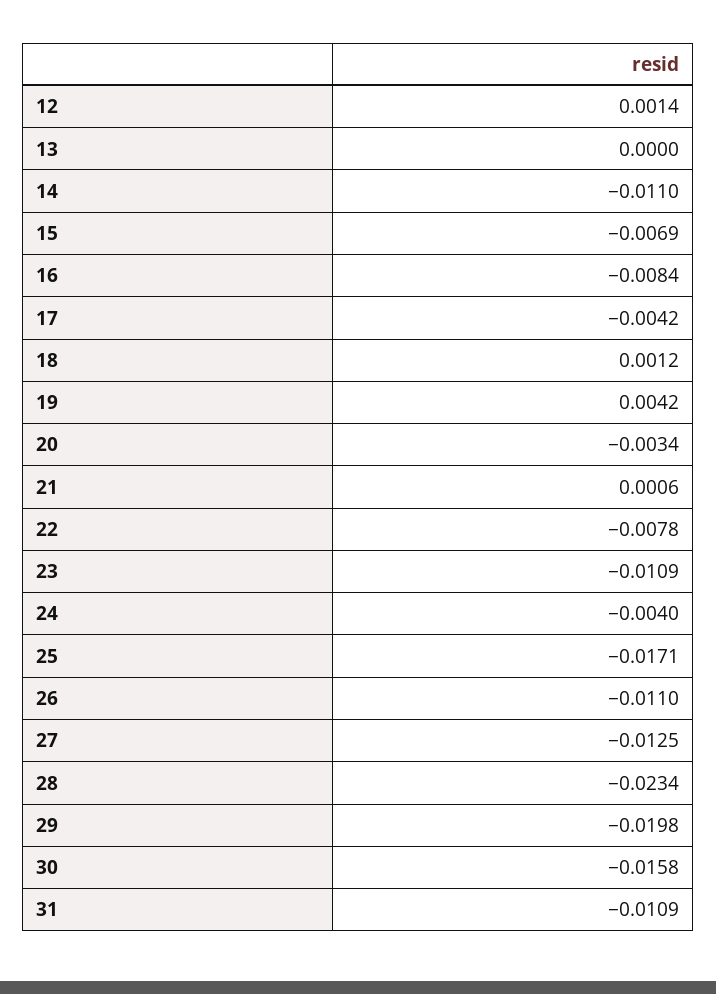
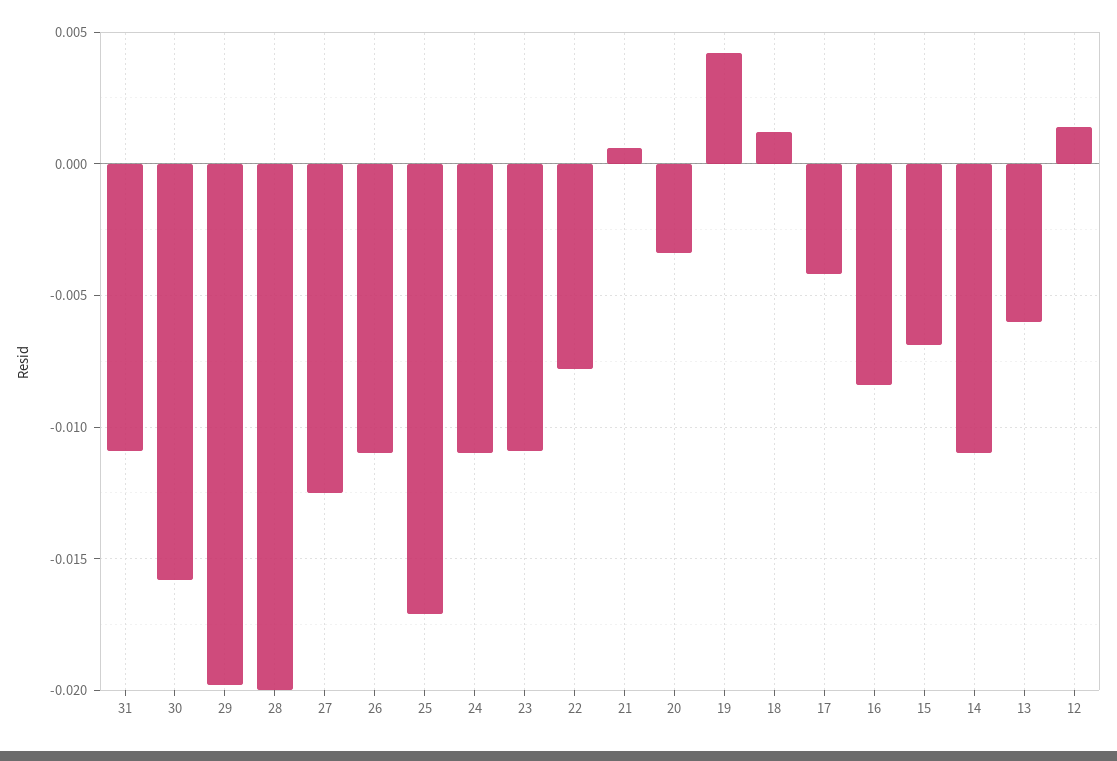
  {
    "12": 0.0014,
-   "13": 0,
+   "13": -0.006,
    "14": -0.011,
    "15": -0.0069,
    "16": -0.0084,
    "17": -0.0042,
    "18": 0.0012,
    "19": 0.0042,
    "20": -0.0034,
    "21": 0.0006,
    "22": -0.0078,
    "23": -0.0109,
-   "24": -0.004,
+   "24": -0.011,
    "25": -0.0171,
    "26": -0.011,
    "27": -0.0125,
-   "28": -0.0234,
+   "28": -0.02,
    "29": -0.0198,
    "30": -0.0158,
    "31": -0.0109
  }

